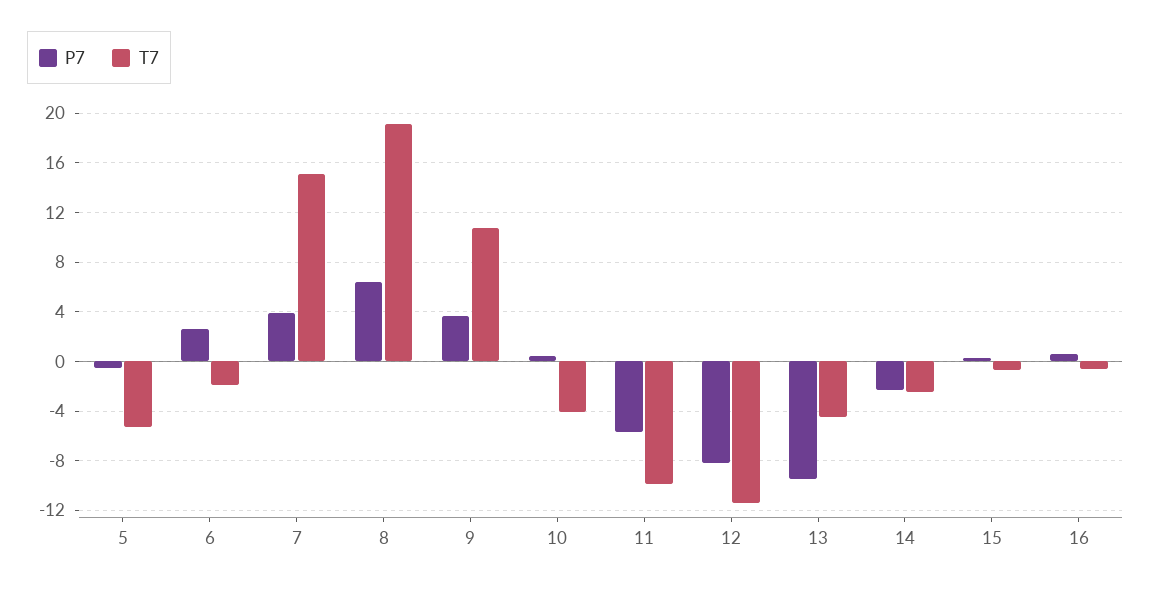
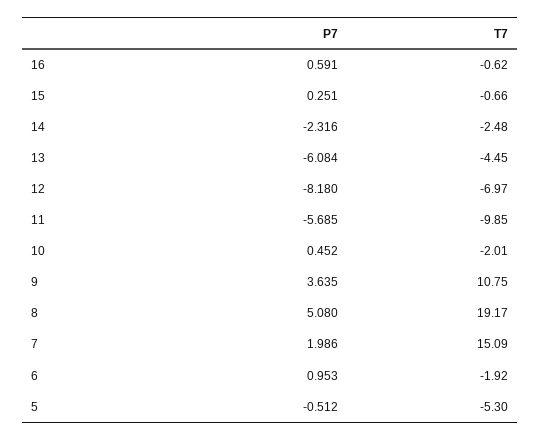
  {
    "P7": {
      "5": -0.512,
-     "6": 2.5,
+     "6": 0.953,
-     "7": 4,
+     "7": 1.986,
-     "8": 6.5,
+     "8": 5.08,
      "9": 3.635,
      "10": 0.452,
      "11": -5.685,
      "12": -8.18,
-     "13": -9.5,
+     "13": -6.084,
      "14": -2.316,
      "15": 0.251,
      "16": 0.591
    },
    "T7": {
      "5": -5.3,
      "6": -1.92,
      "7": 15.09,
      "8": 19.17,
      "9": 10.75,
-     "10": -4,
+     "10": -2.01,
      "11": -9.85,
-     "12": -11.5,
+     "12": -6.97,
      "13": -4.45,
      "14": -2.48,
      "15": -0.66,
      "16": -0.62
    }
  }

